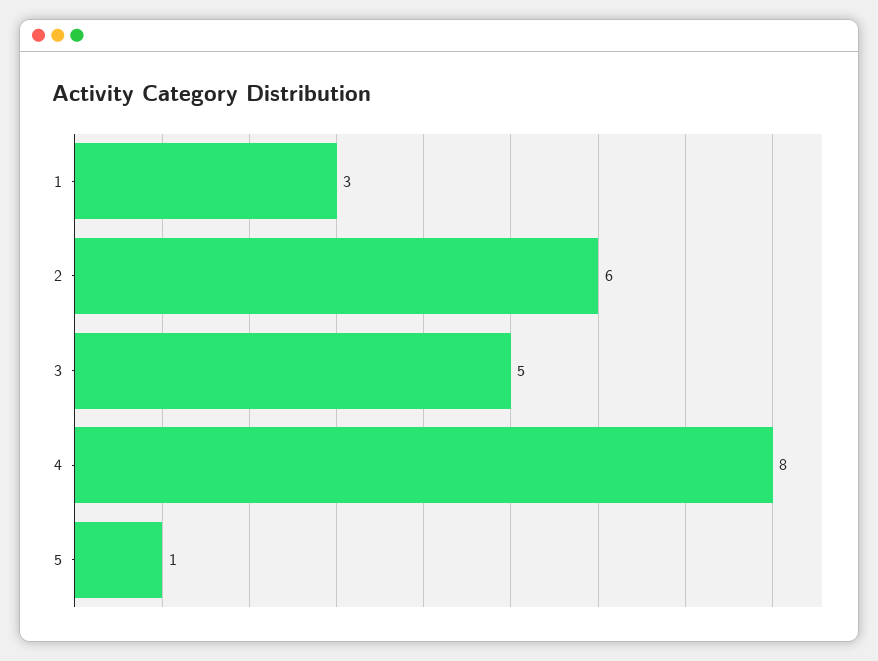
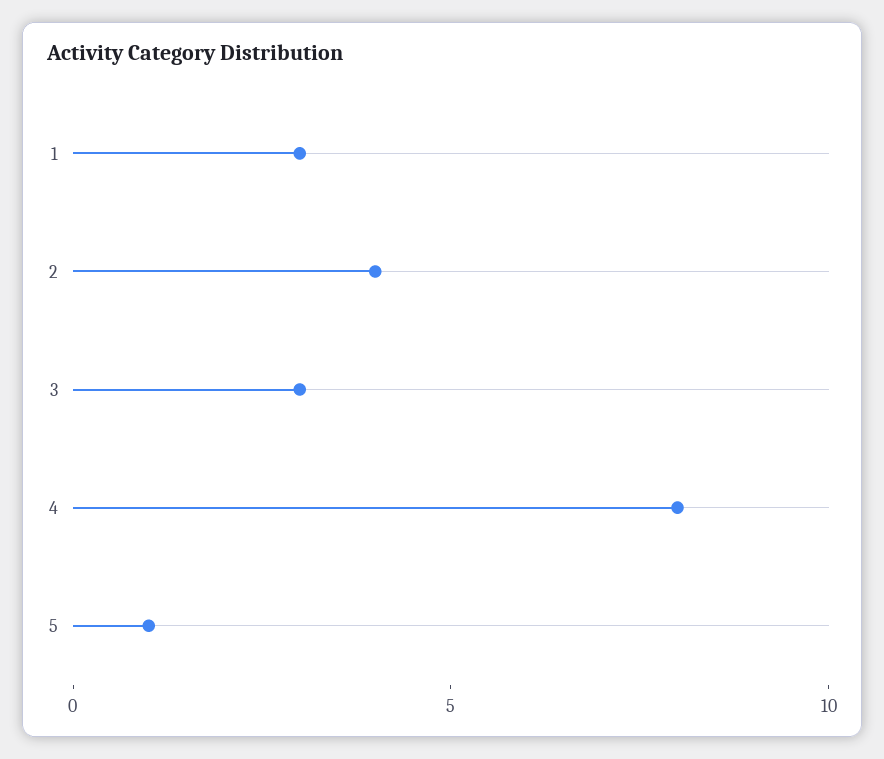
  {
    "1": 3,
-   "2": 6,
+   "2": 4,
-   "3": 5,
+   "3": 3,
    "4": 8,
    "5": 1
  }

